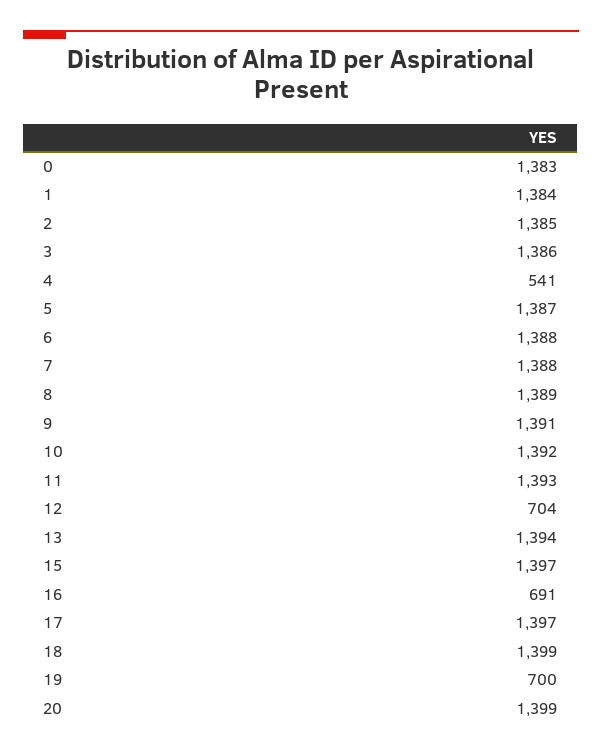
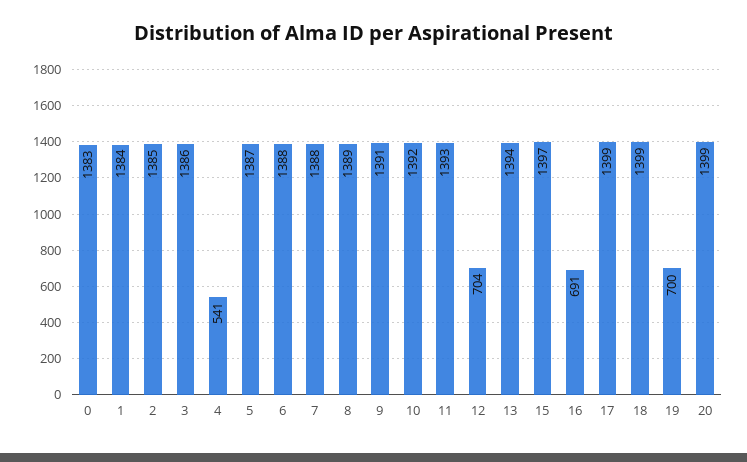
  {
    "0": 1383,
    "1": 1384,
    "2": 1385,
    "3": 1386,
    "4": 541,
    "5": 1387,
    "6": 1388,
    "7": 1388,
    "8": 1389,
    "9": 1391,
    "10": 1392,
    "11": 1393,
    "12": 704,
    "13": 1394,
    "15": 1397,
    "16": 691,
-   "17": 1397,
+   "17": 1399,
    "18": 1399,
    "19": 700,
    "20": 1399
  }

